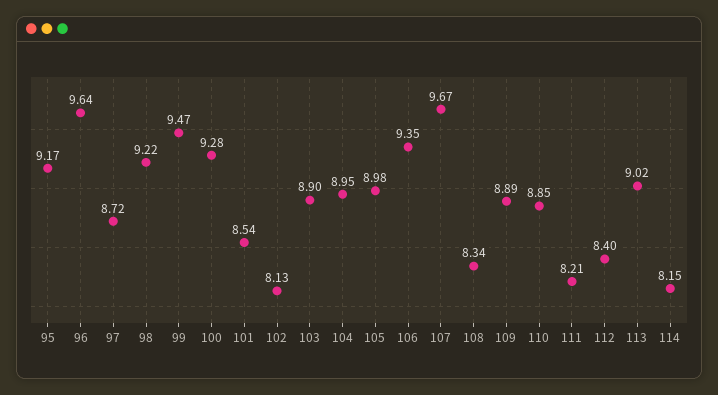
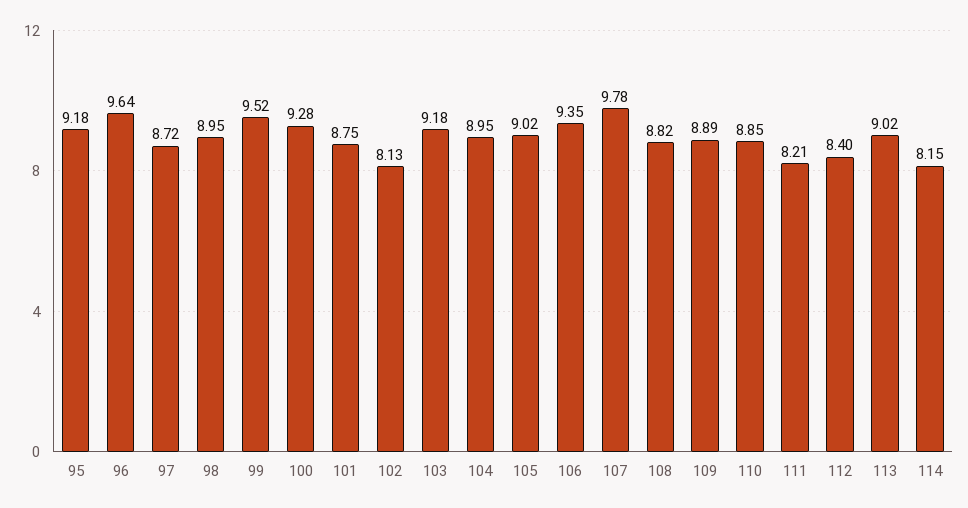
  {
-   "95": 9.17,
+   "95": 9.18,
    "96": 9.64,
    "97": 8.72,
-   "98": 9.22,
+   "98": 8.95,
-   "99": 9.47,
+   "99": 9.52,
    "100": 9.28,
-   "101": 8.54,
+   "101": 8.75,
    "102": 8.13,
-   "103": 8.9,
+   "103": 9.18,
    "104": 8.95,
-   "105": 8.98,
+   "105": 9.02,
    "106": 9.35,
-   "107": 9.67,
+   "107": 9.78,
-   "108": 8.34,
+   "108": 8.82,
    "109": 8.89,
    "110": 8.85,
    "111": 8.21,
    "112": 8.4,
    "113": 9.02,
    "114": 8.15
  }

